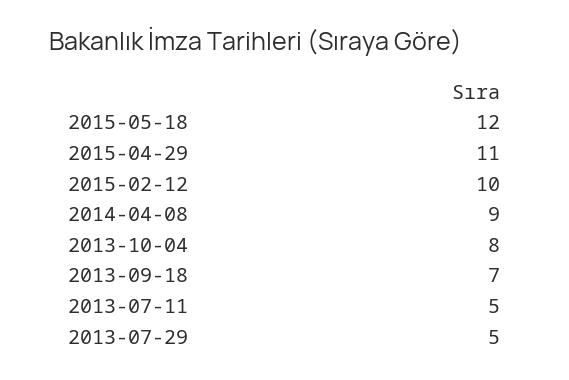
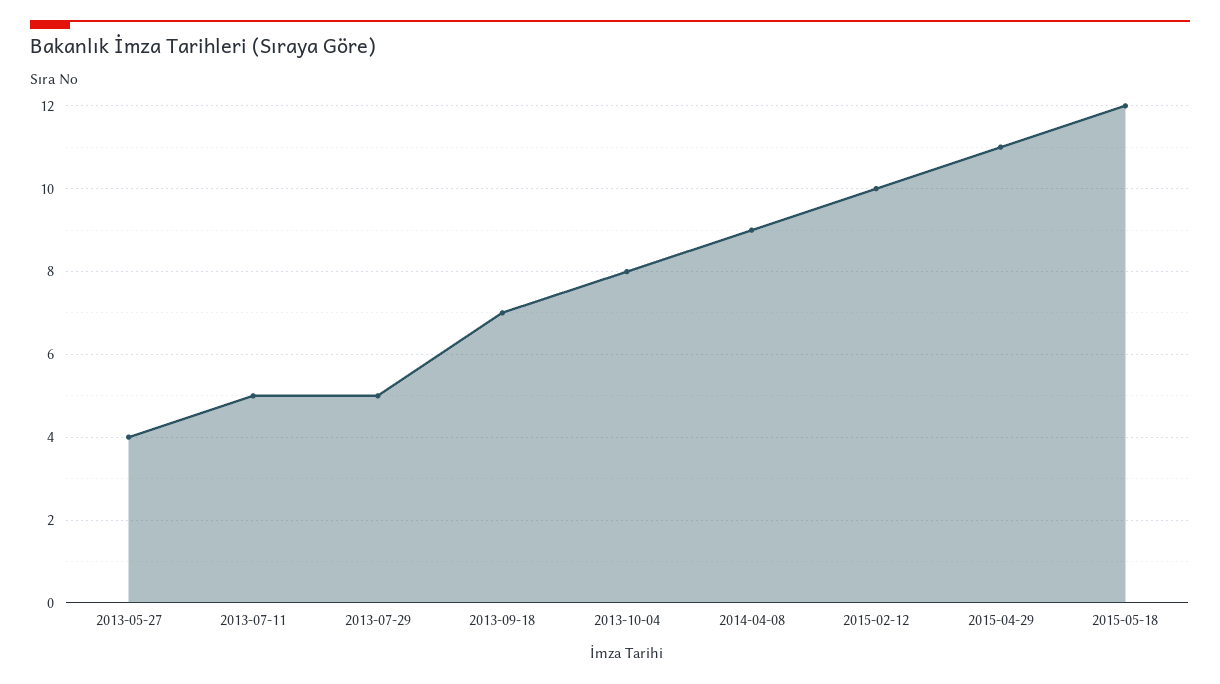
  {
    "2015-05-18": 12,
    "2015-04-29": 11,
    "2015-02-12": 10,
    "2014-04-08": 9,
    "2013-10-04": 8,
    "2013-09-18": 7,
    "2013-07-11": 5,
-   "2013-07-29": 5
+   "2013-07-29": 5,
+   "2013-05-27": 4
  }

